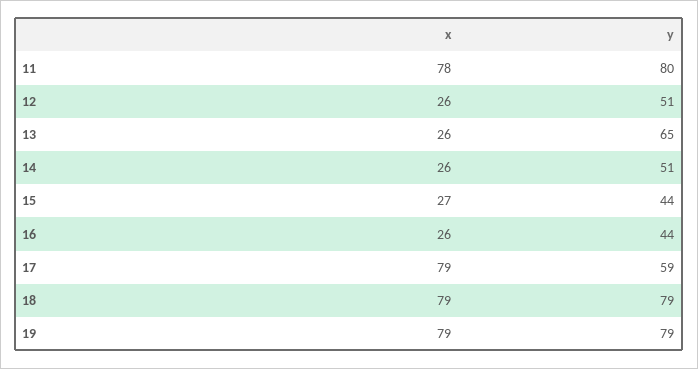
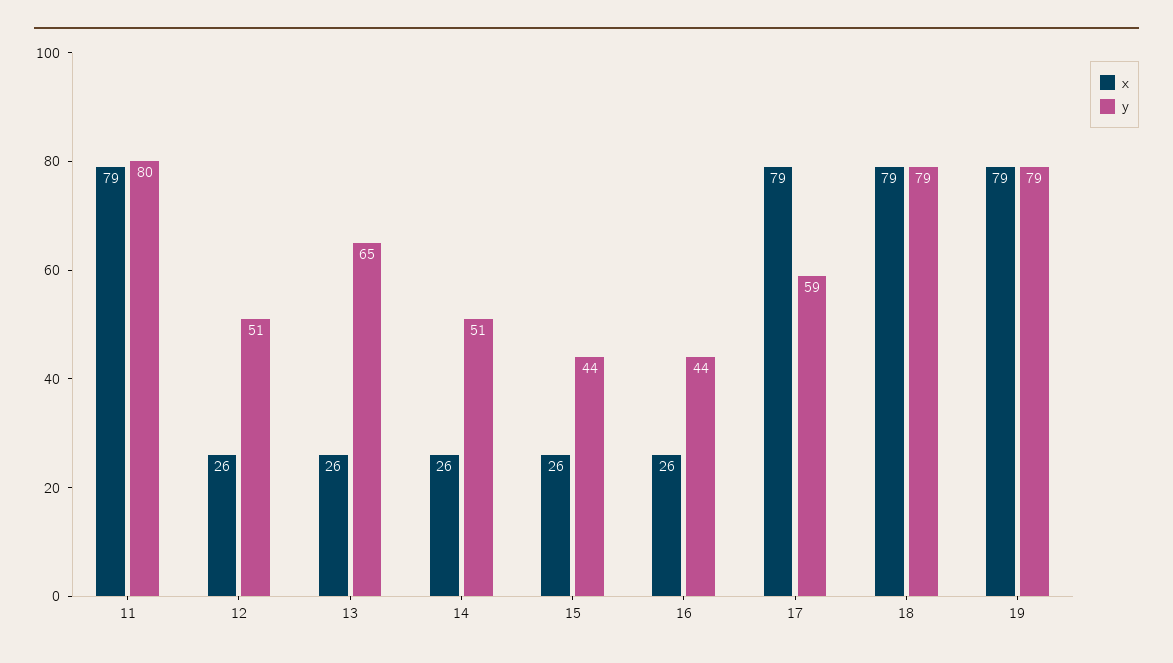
  {
    "x": {
-     "11": 78,
+     "11": 79,
      "12": 26,
      "13": 26,
      "14": 26,
-     "15": 27,
+     "15": 26,
      "16": 26,
      "17": 79,
      "18": 79,
      "19": 79
    },
    "y": {
      "11": 80,
      "12": 51,
      "13": 65,
      "14": 51,
      "15": 44,
      "16": 44,
      "17": 59,
      "18": 79,
      "19": 79
    }
  }

